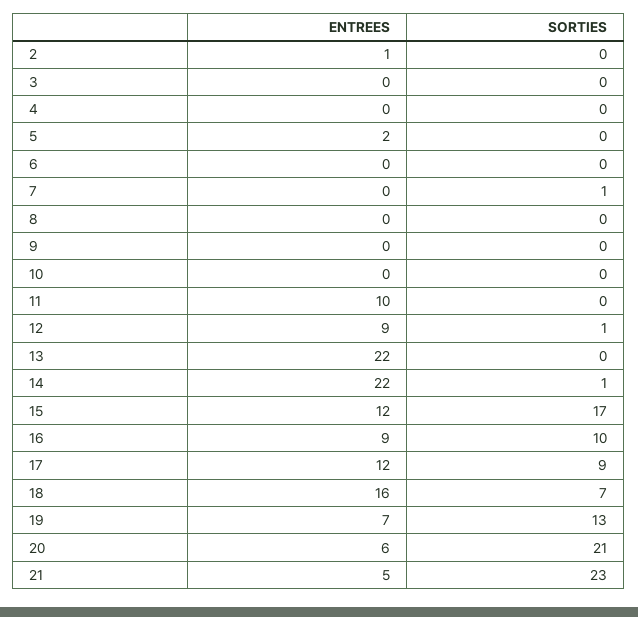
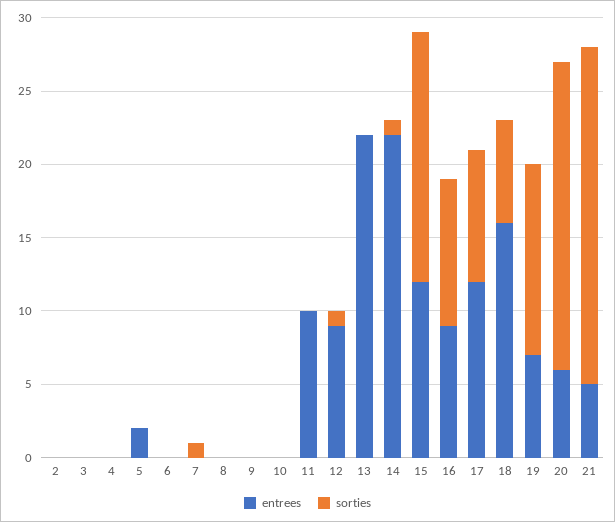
  {
    "ENTREES": {
-     "2": 1,
+     "2": 0,
      "3": 0,
      "4": 0,
      "5": 2,
      "6": 0,
      "7": 0,
      "8": 0,
      "9": 0,
      "10": 0,
      "11": 10,
      "12": 9,
      "13": 22,
      "14": 22,
      "15": 12,
      "16": 9,
      "17": 12,
      "18": 16,
      "19": 7,
      "20": 6,
      "21": 5
    },
    "SORTIES": {
      "2": 0,
      "3": 0,
      "4": 0,
      "5": 0,
      "6": 0,
      "7": 1,
      "8": 0,
      "9": 0,
      "10": 0,
      "11": 0,
      "12": 1,
      "13": 0,
      "14": 1,
      "15": 17,
      "16": 10,
      "17": 9,
      "18": 7,
      "19": 13,
      "20": 21,
      "21": 23
    }
  }

